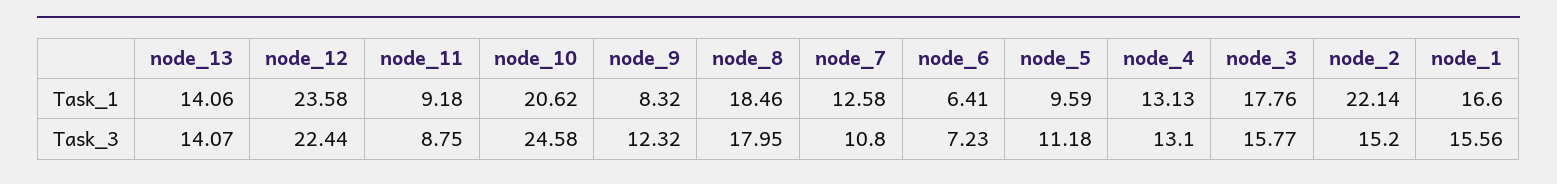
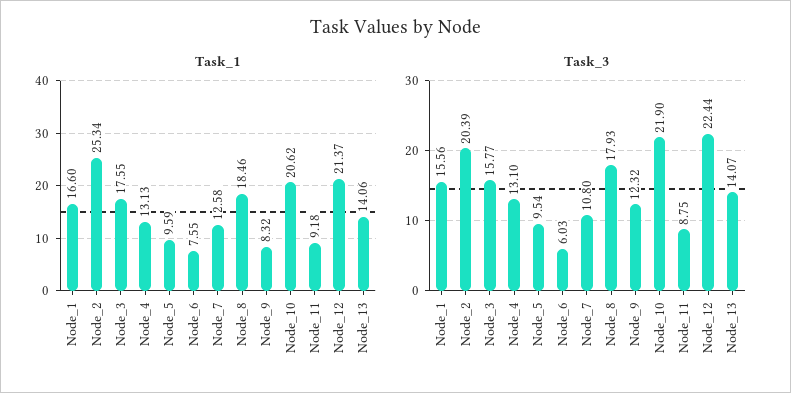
  {
    "Task_1": {
      "node_13": 14.06,
-     "node_12": 23.58,
+     "node_12": 21.37,
      "node_11": 9.18,
      "node_10": 20.62,
      "node_9": 8.32,
      "node_8": 18.46,
      "node_7": 12.58,
-     "node_6": 6.41,
+     "node_6": 7.55,
      "node_5": 9.59,
      "node_4": 13.13,
-     "node_3": 17.76,
+     "node_3": 17.55,
-     "node_2": 22.14,
+     "node_2": 25.34,
      "node_1": 16.6
    },
    "Task_3": {
      "node_13": 14.07,
      "node_12": 22.44,
      "node_11": 8.75,
-     "node_10": 24.58,
+     "node_10": 21.9,
      "node_9": 12.32,
-     "node_8": 17.95,
+     "node_8": 17.93,
      "node_7": 10.8,
-     "node_6": 7.23,
+     "node_6": 6.03,
-     "node_5": 11.18,
+     "node_5": 9.54,
      "node_4": 13.1,
      "node_3": 15.77,
-     "node_2": 15.2,
+     "node_2": 20.39,
      "node_1": 15.56
    }
  }

